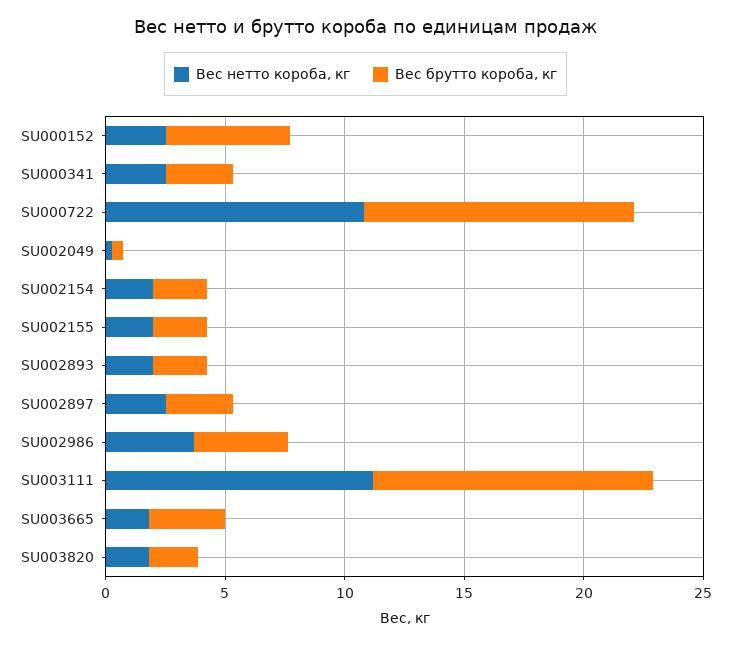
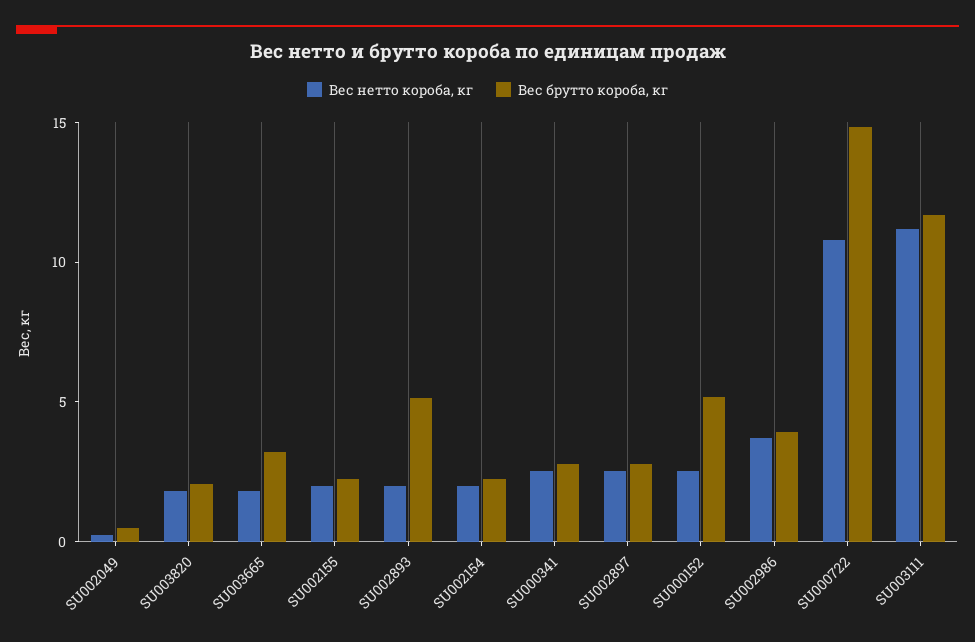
  {
    "Вес нетто короба, кг": {
      "SU000152": 3,
      "SU000341": 3,
      "SU000722": 11,
      "SU002049": 0,
      "SU002154": 2,
      "SU002155": 2,
      "SU002893": 2,
      "SU002897": 3,
      "SU002986": 4,
      "SU003111": 11,
      "SU003665": 2,
      "SU003820": 2
    },
    "Вес брутто короба, кг": {
      "SU000152": 5,
      "SU000341": 3,
-     "SU000722": 11,
+     "SU000722": 15,
      "SU002049": 0,
      "SU002154": 2,
      "SU002155": 2,
-     "SU002893": 2,
+     "SU002893": 5,
      "SU002897": 3,
      "SU002986": 4,
      "SU003111": 12,
      "SU003665": 3,
      "SU003820": 2
    }
  }

